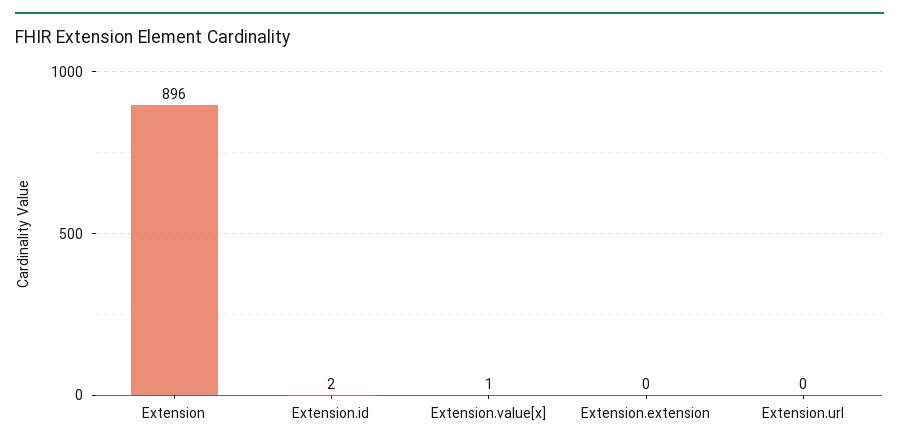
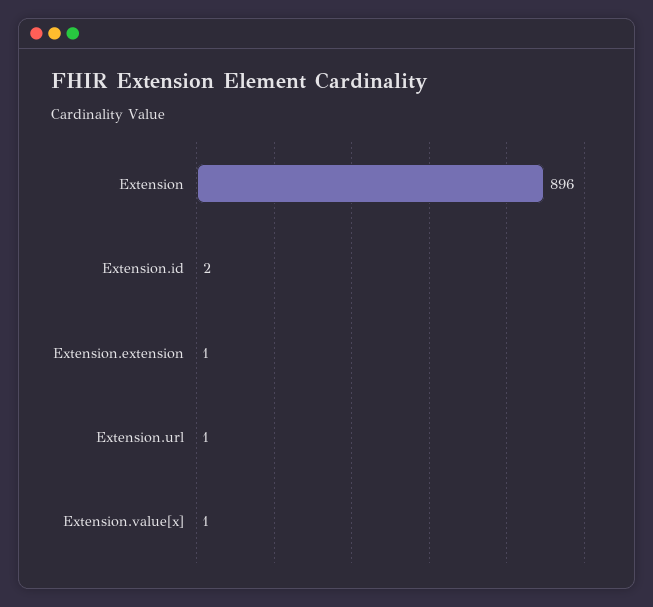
  {
    "Extension": 896,
    "Extension.id": 2,
    "Extension.value[x]": 1,
-   "Extension.extension": 0,
+   "Extension.extension": 1,
-   "Extension.url": 0
+   "Extension.url": 1
  }

